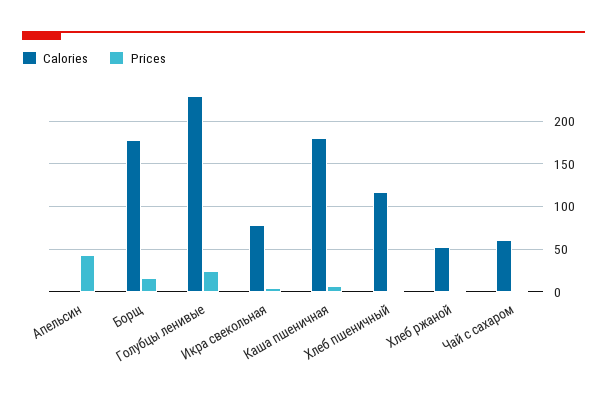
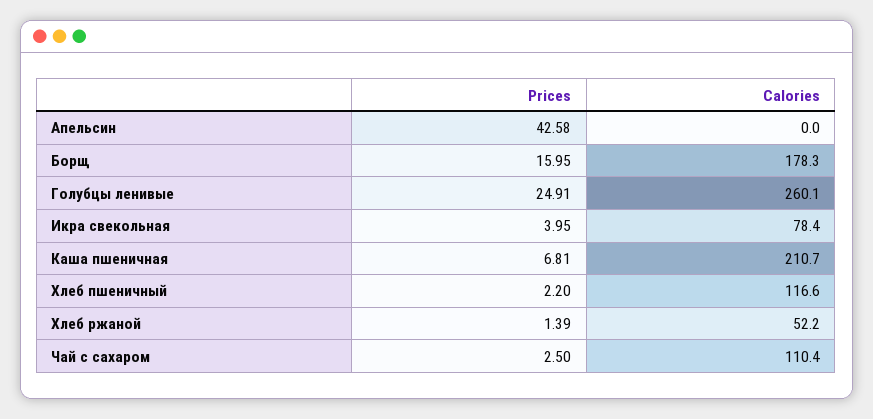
  {
    "Calories": {
      "Апельсин": 0,
      "Борщ": 178.3,
-     "Голубцы ленивые": 230,
+     "Голубцы ленивые": 260.1,
      "Икра свекольная": 78.4,
-     "Каша пшеничная": 180,
+     "Каша пшеничная": 210.7,
      "Хлеб пшеничный": 116.6,
      "Хлеб ржаной": 52.2,
-     "Чай с сахаром": 60
+     "Чай с сахаром": 110.4
    },
    "Prices": {
      "Апельсин": 42.58,
      "Борщ": 15.95,
      "Голубцы ленивые": 24.91,
      "Икра свекольная": 3.95,
      "Каша пшеничная": 6.81,
      "Хлеб пшеничный": 2.2,
      "Хлеб ржаной": 1.39,
      "Чай с сахаром": 2.5
    }
  }

